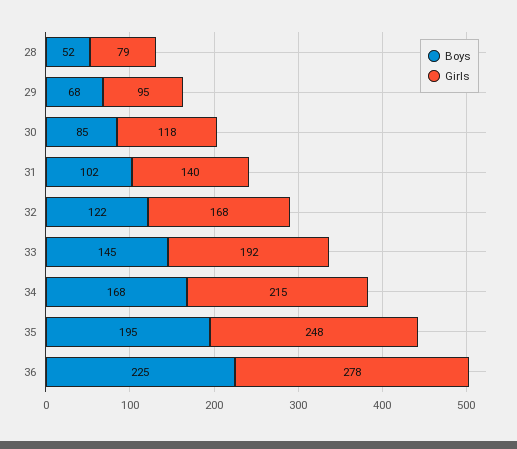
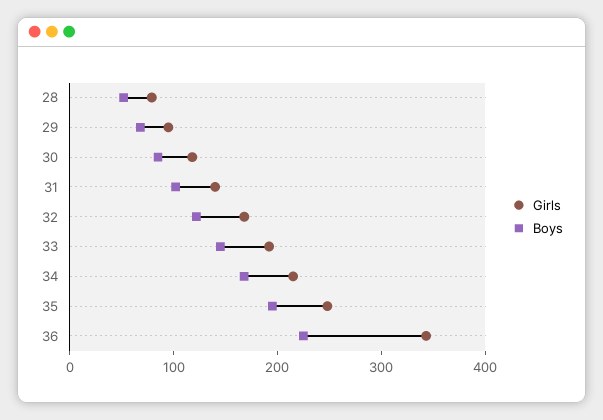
  {
    "Boys": {
      "28": 52,
      "29": 68,
      "30": 85,
      "31": 102,
      "32": 122,
      "33": 145,
      "34": 168,
      "35": 195,
      "36": 225
    },
    "Girls": {
      "28": 79,
      "29": 95,
      "30": 118,
      "31": 140,
      "32": 168,
      "33": 192,
      "34": 215,
      "35": 248,
-     "36": 278
+     "36": 340
    }
  }

